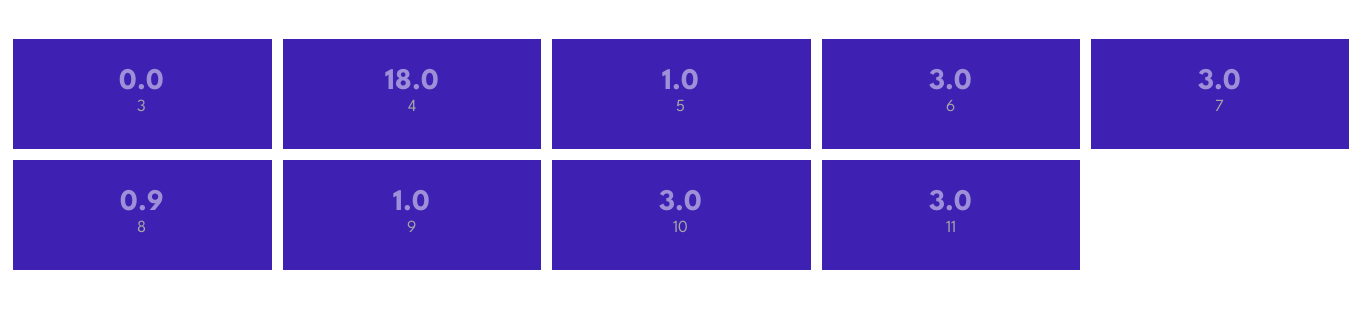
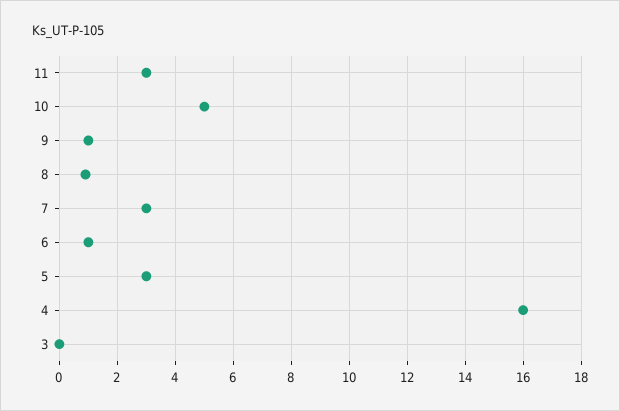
  {
    "3": 0,
-   "4": 18,
+   "4": 16,
-   "5": 1,
+   "5": 3,
-   "6": 3,
+   "6": 1,
    "7": 3,
    "8": 0.9,
    "9": 1,
-   "10": 3,
+   "10": 5,
    "11": 3
  }

